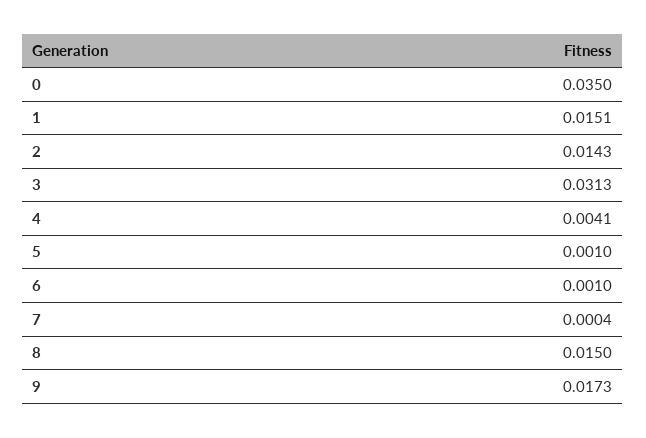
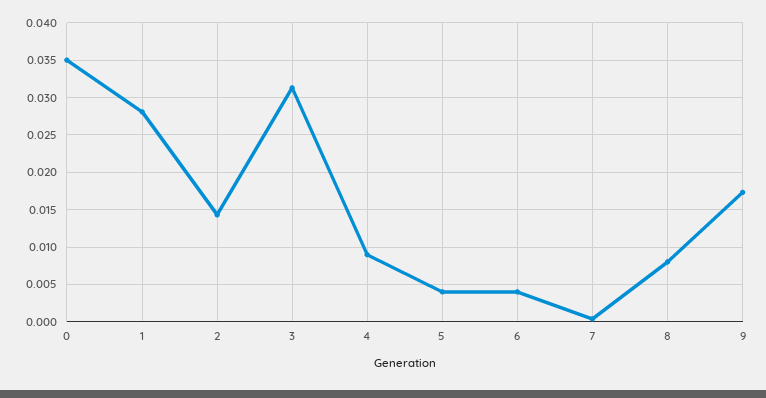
  {
    "0": 0.035,
-   "1": 0.0151,
+   "1": 0.028,
    "2": 0.0143,
    "3": 0.0313,
-   "4": 0.0041,
+   "4": 0.009,
-   "5": 0.001,
+   "5": 0.004,
-   "6": 0.001,
+   "6": 0.004,
    "7": 0.0004,
-   "8": 0.015,
+   "8": 0.008,
    "9": 0.0173
  }

